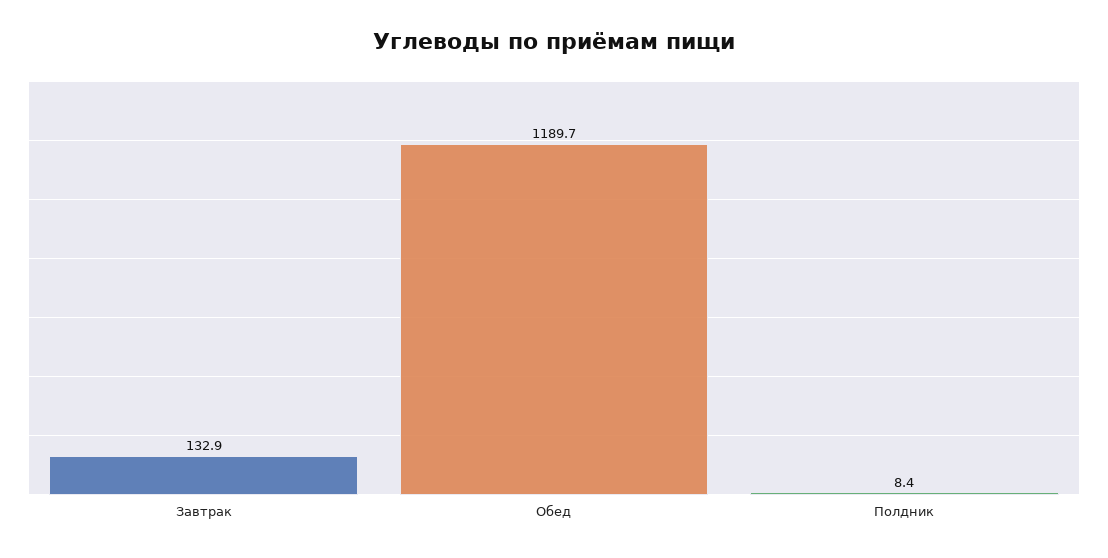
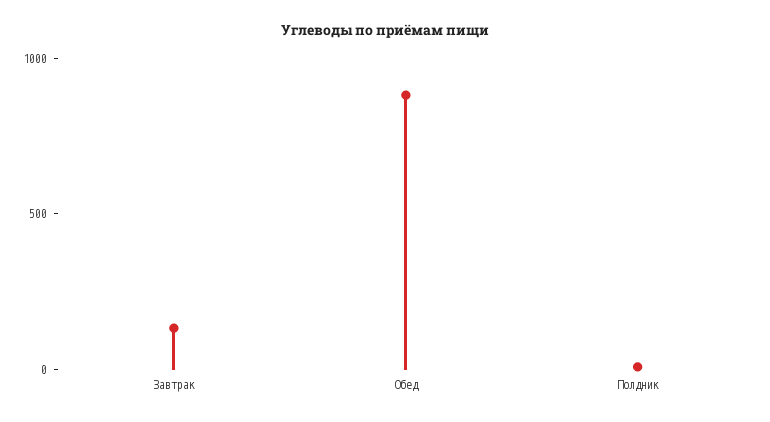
  {
    "Завтрак": 132.9,
-   "Обед": 1189.7,
+   "Обед": 900,
    "Полдник": 8.4
  }

